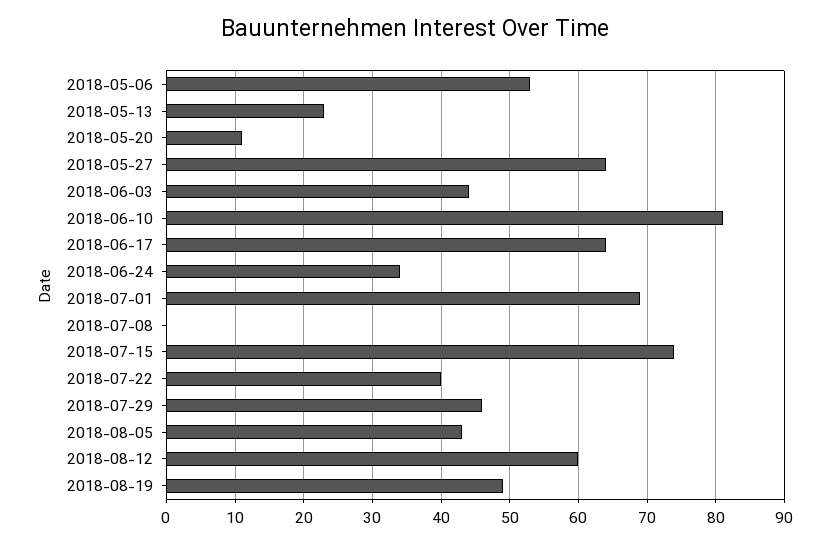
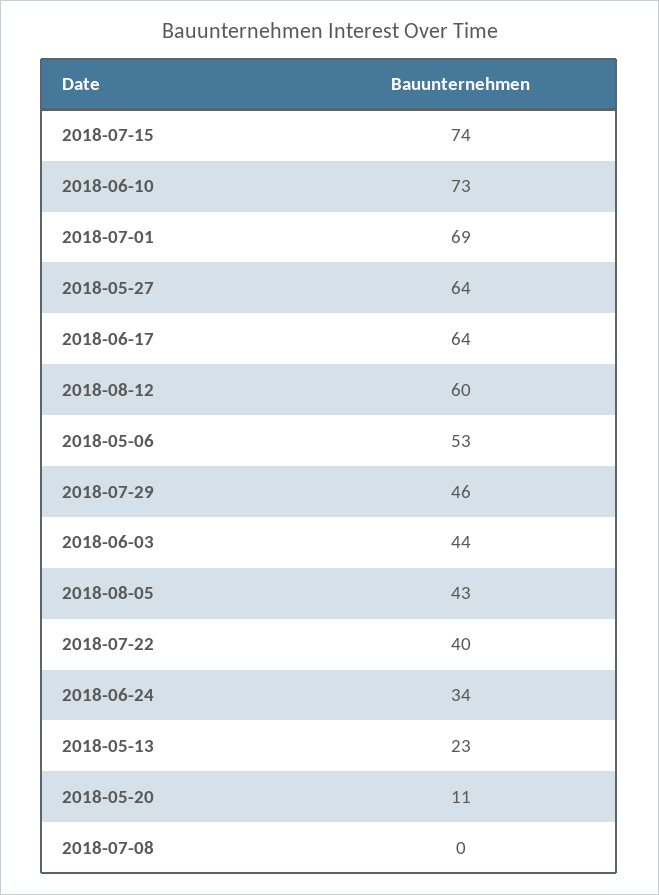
  {
    "2018-05-06": 53,
    "2018-05-13": 23,
    "2018-05-20": 11,
    "2018-05-27": 64,
    "2018-06-03": 44,
-   "2018-06-10": 81,
+   "2018-06-10": 73,
    "2018-06-17": 64,
    "2018-06-24": 34,
    "2018-07-01": 69,
    "2018-07-08": 0,
    "2018-07-15": 74,
    "2018-07-22": 40,
    "2018-07-29": 46,
    "2018-08-05": 43,
-   "2018-08-12": 60,
+   "2018-08-12": 60
-   "2018-08-19": 49
  }

